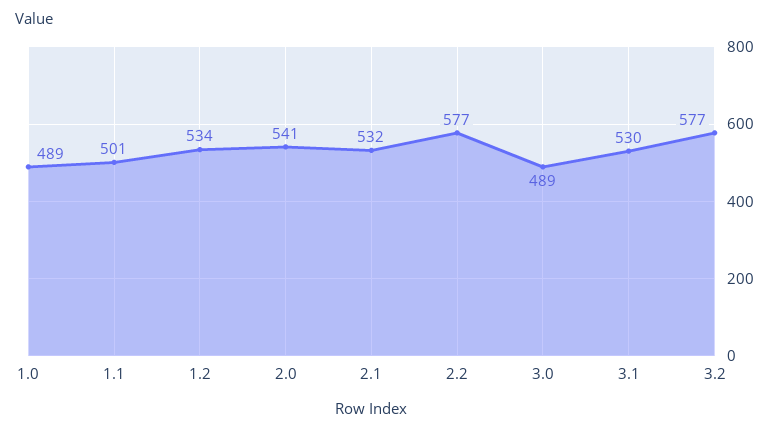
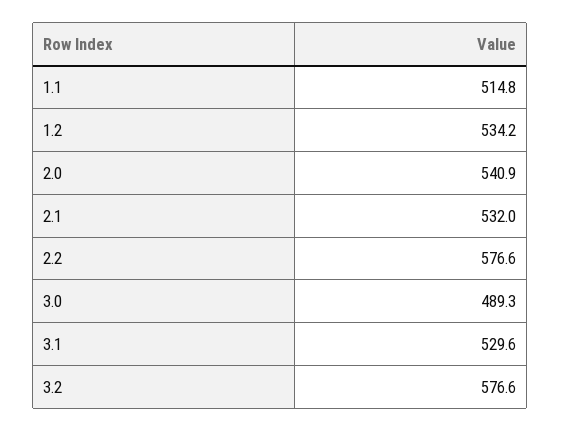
  {
-   "1.0": 489,
-   "1.1": 501,
+   "1.1": 514.8,
    "1.2": 534.2,
    "2.0": 540.9,
    "2.1": 532,
    "2.2": 576.6,
    "3.0": 489.3,
    "3.1": 529.6,
    "3.2": 576.6
  }

